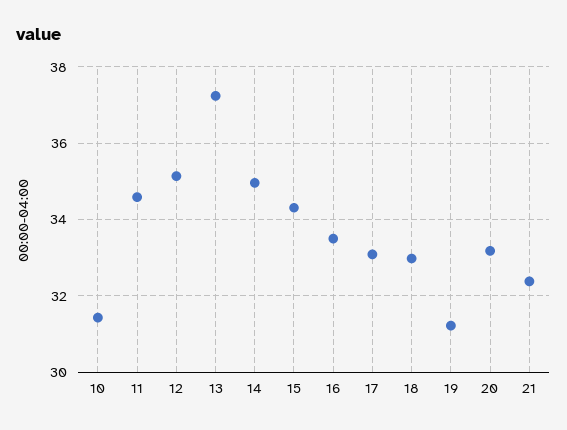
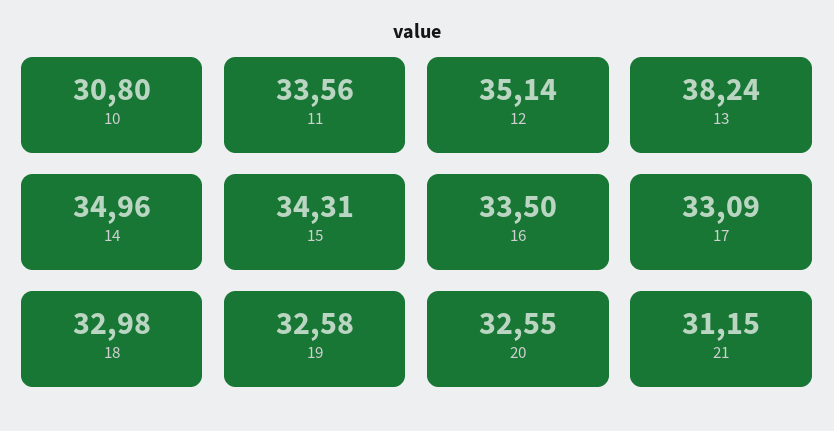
  {
-   "10": 31.4,
+   "10": 30.8,
-   "11": 34.6,
+   "11": 33.56,
    "12": 35.14,
-   "13": 37.2,
+   "13": 38.24,
    "14": 34.96,
    "15": 34.31,
    "16": 33.5,
    "17": 33.09,
    "18": 32.98,
-   "19": 31.2,
+   "19": 32.58,
-   "20": 33.2,
+   "20": 32.55,
-   "21": 32.4
+   "21": 31.15
  }

